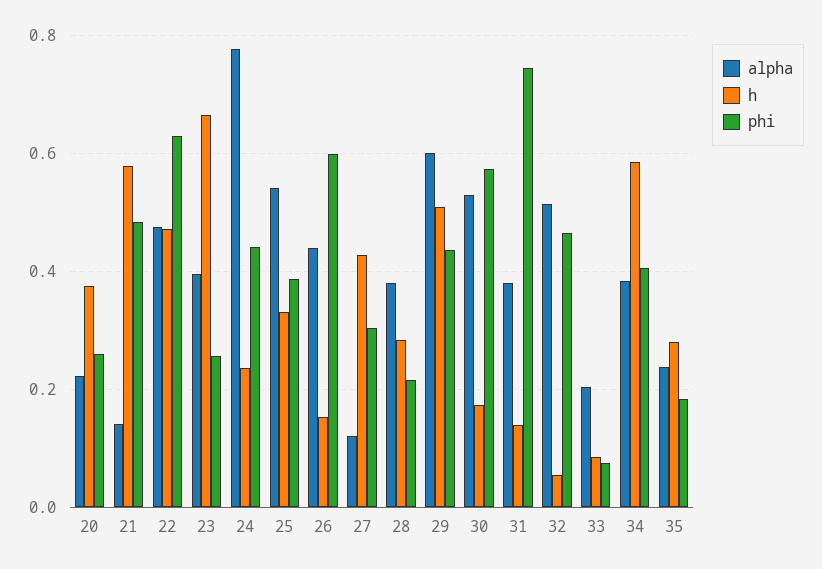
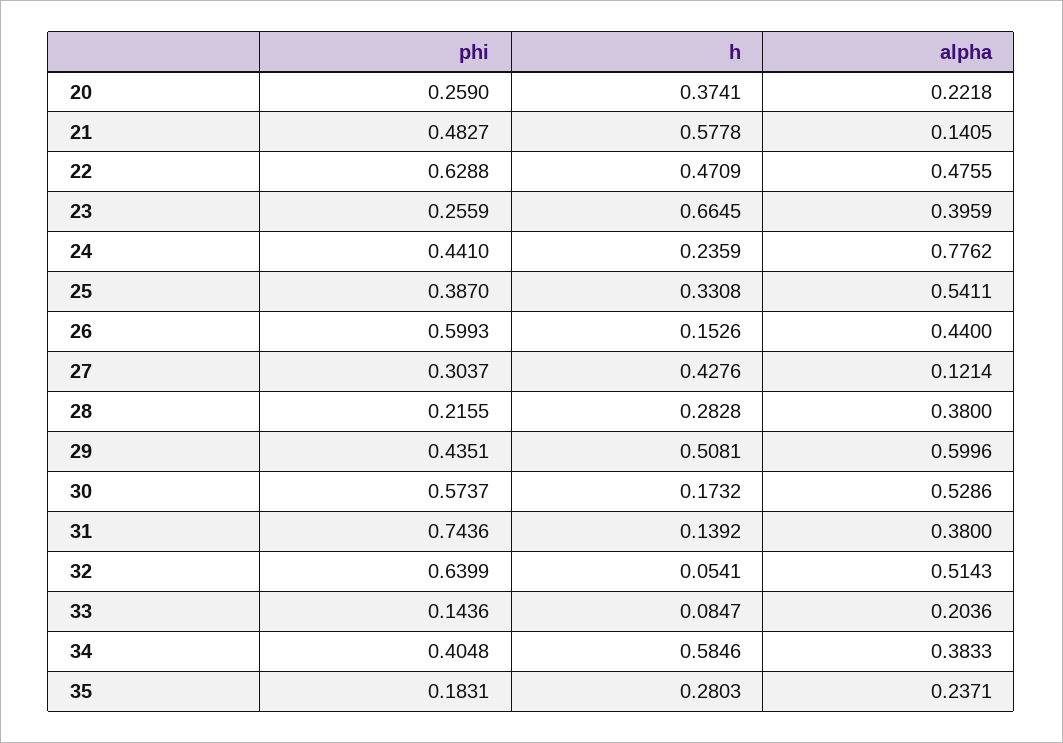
  {
    "alpha": {
      "20": 0.2218,
      "21": 0.1405,
      "22": 0.4755,
      "23": 0.3959,
      "24": 0.7762,
      "25": 0.5411,
      "26": 0.44,
      "27": 0.1214,
      "28": 0.38,
      "29": 0.5996,
      "30": 0.5286,
      "31": 0.38,
      "32": 0.5143,
      "33": 0.2036,
      "34": 0.3833,
      "35": 0.2371
    },
    "h": {
      "20": 0.3741,
      "21": 0.5778,
      "22": 0.4709,
      "23": 0.6645,
      "24": 0.2359,
      "25": 0.3308,
      "26": 0.1526,
      "27": 0.4276,
      "28": 0.2828,
      "29": 0.5081,
      "30": 0.1732,
      "31": 0.1392,
      "32": 0.0541,
      "33": 0.0847,
      "34": 0.5846,
      "35": 0.2803
    },
    "phi": {
      "20": 0.259,
      "21": 0.4827,
      "22": 0.6288,
      "23": 0.2559,
      "24": 0.441,
      "25": 0.387,
      "26": 0.5993,
      "27": 0.3037,
      "28": 0.2155,
      "29": 0.4351,
      "30": 0.5737,
      "31": 0.7436,
-     "32": 0.46,
+     "32": 0.6399,
-     "33": 0.08,
+     "33": 0.1436,
      "34": 0.4048,
      "35": 0.1831
    }
  }

